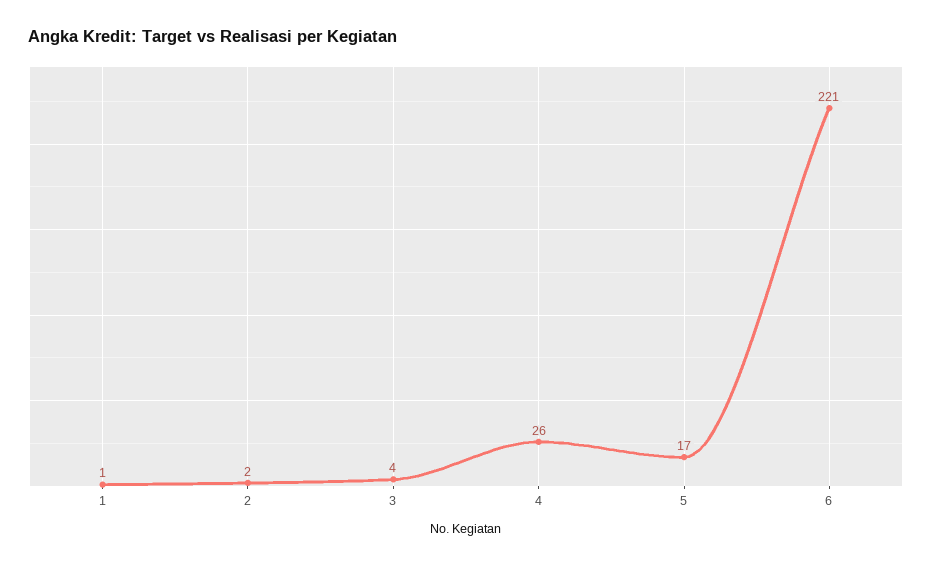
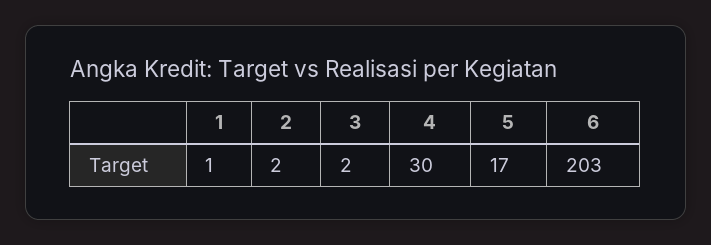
  {
    "1": 1,
    "2": 2,
-   "3": 4,
+   "3": 2,
-   "4": 26,
+   "4": 30,
    "5": 17,
-   "6": 221
+   "6": 203
  }

